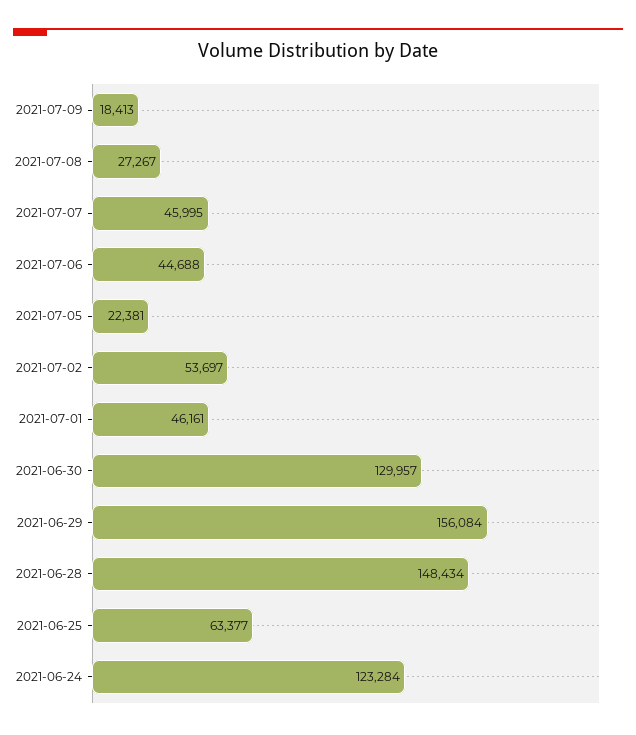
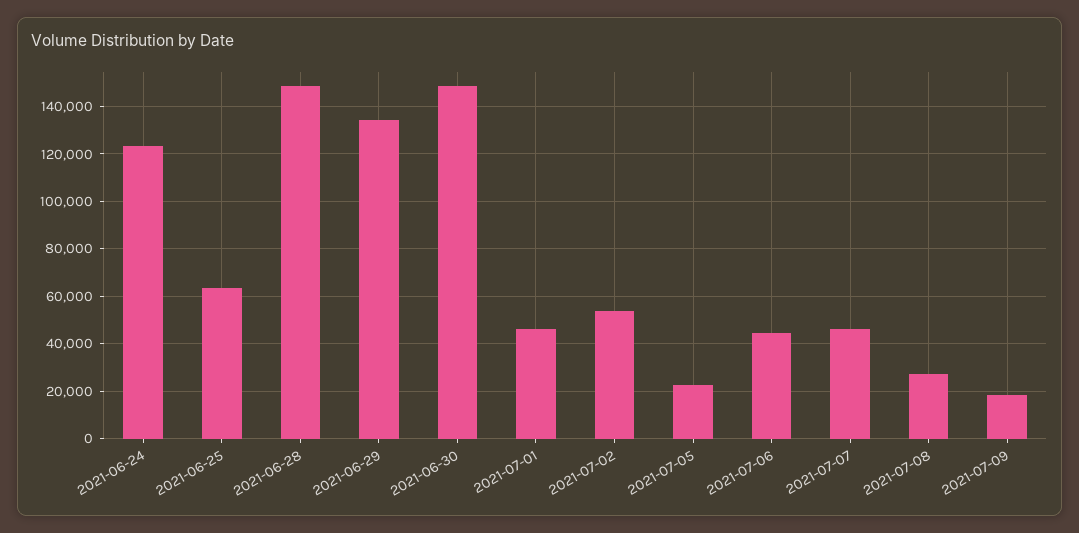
  {
    "2021-07-09": 18413,
    "2021-07-08": 27267,
    "2021-07-07": 45995,
    "2021-07-06": 44688,
    "2021-07-05": 22381,
    "2021-07-02": 53697,
    "2021-07-01": 46161,
-   "2021-06-30": 129957,
+   "2021-06-30": 150000,
-   "2021-06-29": 156084,
+   "2021-06-29": 135000,
    "2021-06-28": 148434,
    "2021-06-25": 63377,
    "2021-06-24": 123284
  }

